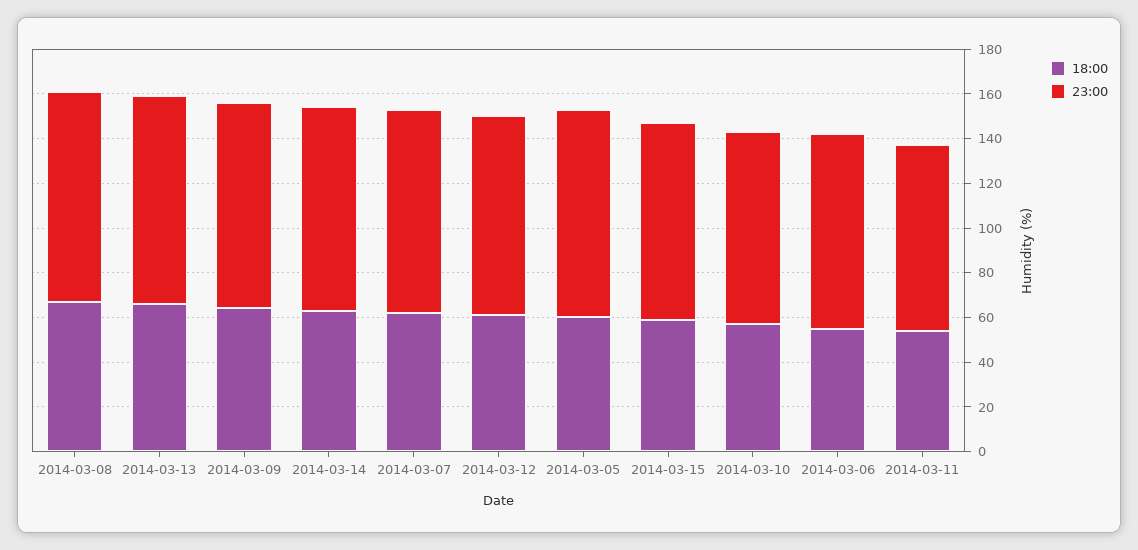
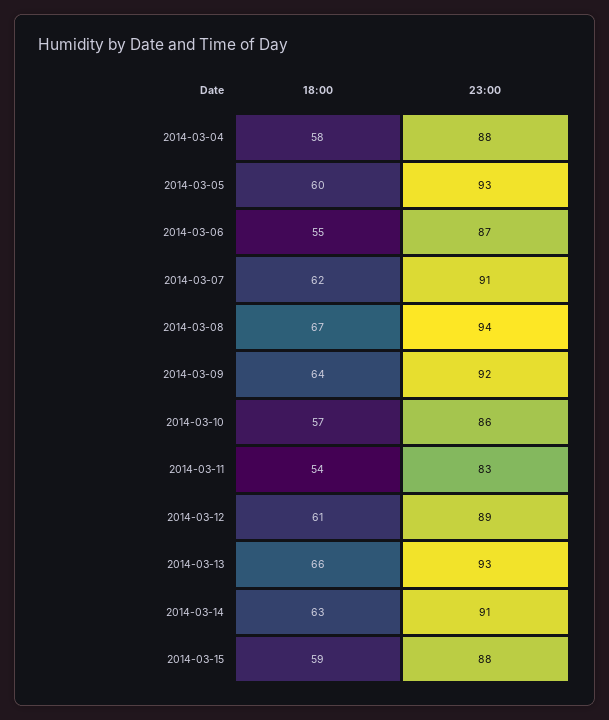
  {
    "18:00": {
      "2014-03-08": 67,
      "2014-03-13": 66,
      "2014-03-09": 64,
      "2014-03-14": 63,
      "2014-03-07": 62,
      "2014-03-12": 61,
      "2014-03-05": 60,
      "2014-03-15": 59,
      "2014-03-10": 57,
      "2014-03-06": 55,
-     "2014-03-11": 54
+     "2014-03-11": 54,
+     "2014-03-04": 58
    },
    "23:00": {
      "2014-03-08": 94,
      "2014-03-13": 93,
      "2014-03-09": 92,
      "2014-03-14": 91,
      "2014-03-07": 91,
      "2014-03-12": 89,
      "2014-03-05": 93,
      "2014-03-15": 88,
      "2014-03-10": 86,
      "2014-03-06": 87,
-     "2014-03-11": 83
+     "2014-03-11": 83,
+     "2014-03-04": 88
    }
  }

